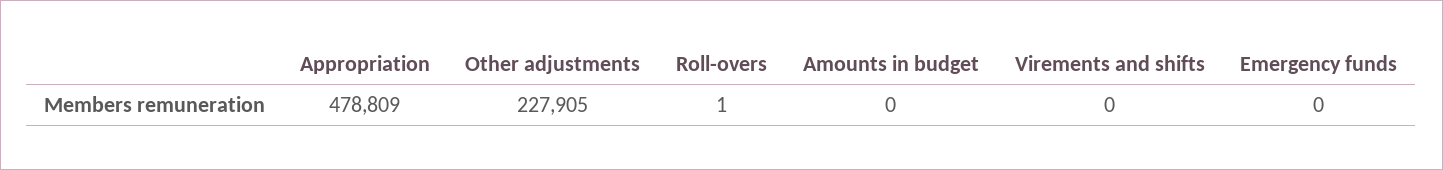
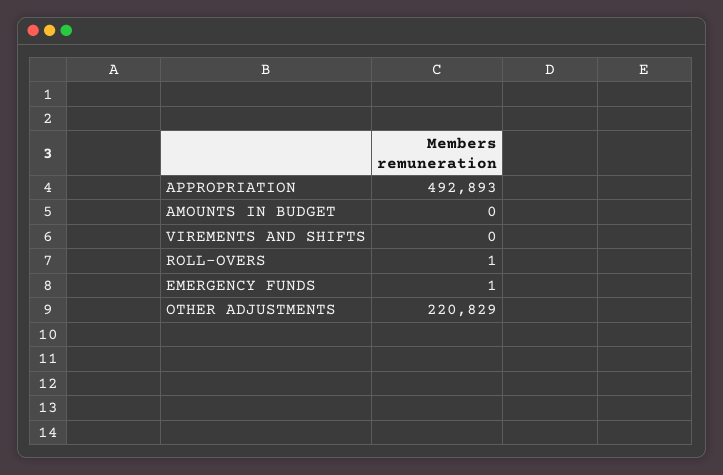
  {
-   "Appropriation": 478809,
+   "Appropriation": 492893,
-   "Other adjustments": 227905,
+   "Other adjustments": 220829,
    "Roll-overs": 1,
    "Amounts in budget": 0,
    "Virements and shifts": 0,
-   "Emergency funds": 0
+   "Emergency funds": 1
  }

